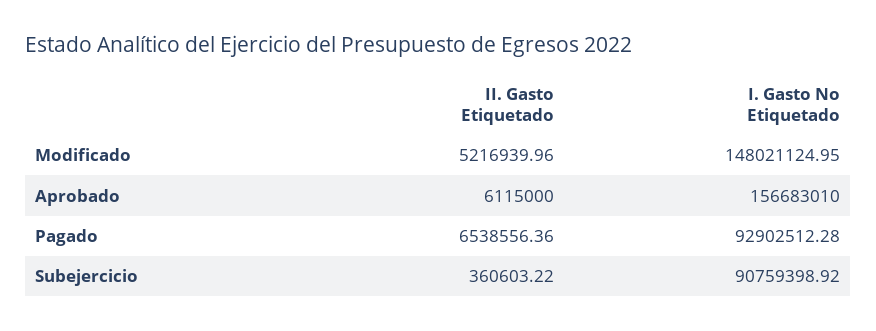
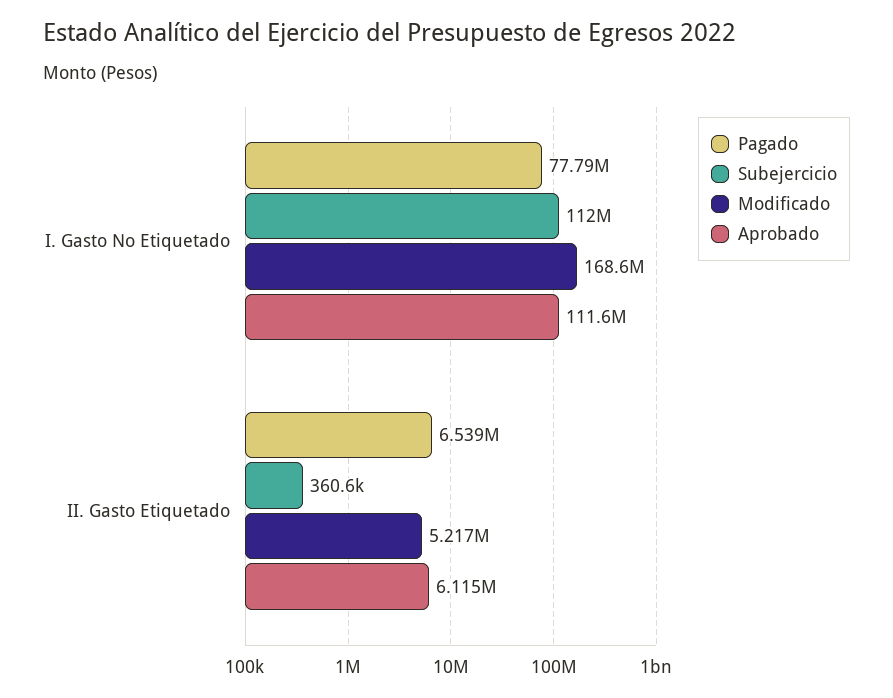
  {
    "Modificado": {
      "II. Gasto Etiquetado": 5216939.96,
-     "I. Gasto No Etiquetado": 148021124.95
+     "I. Gasto No Etiquetado": 168600000
    },
    "Aprobado": {
      "II. Gasto Etiquetado": 6115000,
-     "I. Gasto No Etiquetado": 156683010
+     "I. Gasto No Etiquetado": 111600000
    },
    "Pagado": {
      "II. Gasto Etiquetado": 6538556.36,
-     "I. Gasto No Etiquetado": 92902512.28
+     "I. Gasto No Etiquetado": 77790000
    },
    "Subejercicio": {
      "II. Gasto Etiquetado": 360603.22,
-     "I. Gasto No Etiquetado": 90759398.92
+     "I. Gasto No Etiquetado": 112000000
    }
  }

